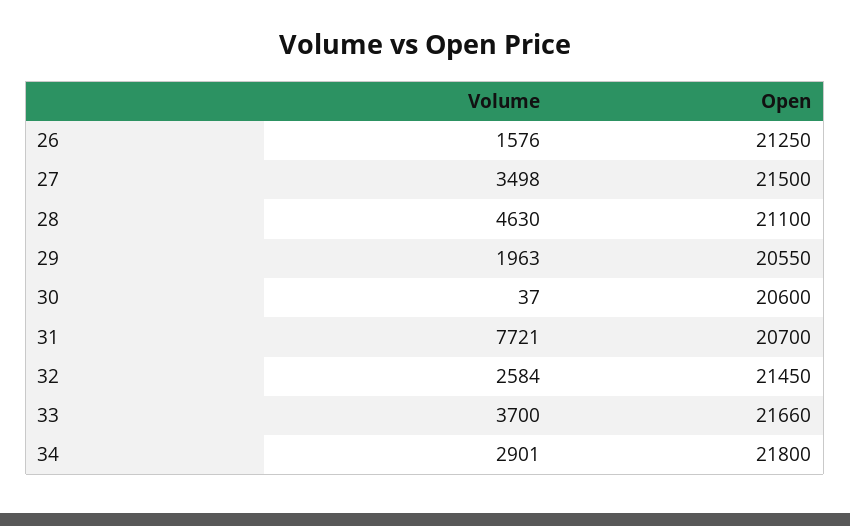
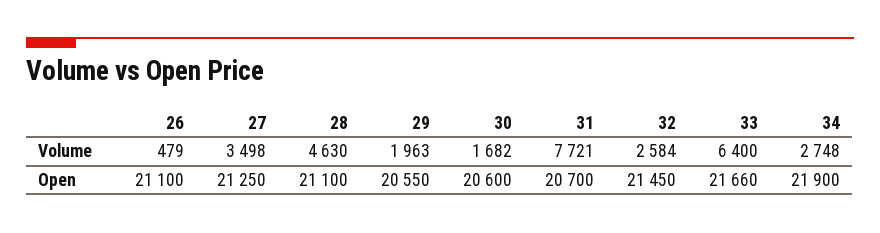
  {
    "Volume": {
-     "26": 1576,
+     "26": 479,
      "27": 3498,
      "28": 4630,
      "29": 1963,
-     "30": 37,
+     "30": 1682,
      "31": 7721,
      "32": 2584,
-     "33": 3700,
+     "33": 6400,
-     "34": 2901
+     "34": 2748
    },
    "Open": {
-     "26": 21250,
+     "26": 21100,
-     "27": 21500,
+     "27": 21250,
      "28": 21100,
      "29": 20550,
      "30": 20600,
      "31": 20700,
      "32": 21450,
      "33": 21660,
-     "34": 21800
+     "34": 21900
    }
  }

